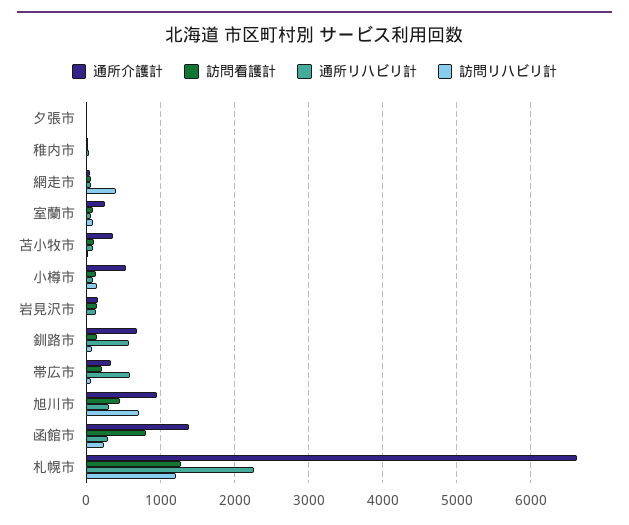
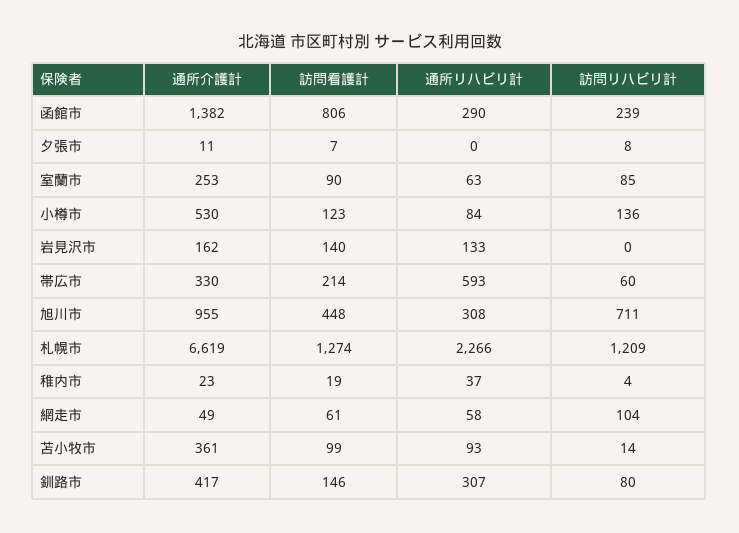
  {
    "通所介護計": {
      "夕張市": 11,
      "稚内市": 23,
      "網走市": 49,
      "室蘭市": 253,
      "苫小牧市": 361,
      "小樽市": 530,
      "岩見沢市": 162,
-     "釧路市": 700,
+     "釧路市": 417,
      "帯広市": 330,
      "旭川市": 955,
      "函館市": 1382,
      "札幌市": 6619
    },
    "訪問看護計": {
      "夕張市": 7,
      "稚内市": 19,
      "網走市": 61,
      "室蘭市": 90,
      "苫小牧市": 99,
      "小樽市": 123,
      "岩見沢市": 140,
      "釧路市": 146,
      "帯広市": 214,
      "旭川市": 448,
      "函館市": 806,
      "札幌市": 1274
    },
    "通所リハビリ計": {
      "夕張市": 0,
      "稚内市": 37,
      "網走市": 58,
      "室蘭市": 63,
      "苫小牧市": 93,
      "小樽市": 84,
      "岩見沢市": 133,
-     "釧路市": 600,
+     "釧路市": 307,
      "帯広市": 593,
      "旭川市": 308,
      "函館市": 290,
      "札幌市": 2266
    },
    "訪問リハビリ計": {
      "夕張市": 8,
      "稚内市": 4,
-     "網走市": 400,
+     "網走市": 104,
      "室蘭市": 85,
      "苫小牧市": 14,
      "小樽市": 136,
      "岩見沢市": 0,
      "釧路市": 80,
      "帯広市": 60,
      "旭川市": 711,
      "函館市": 239,
      "札幌市": 1209
    }
  }

